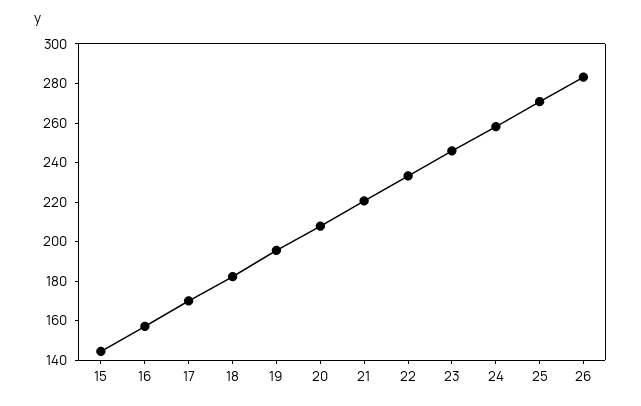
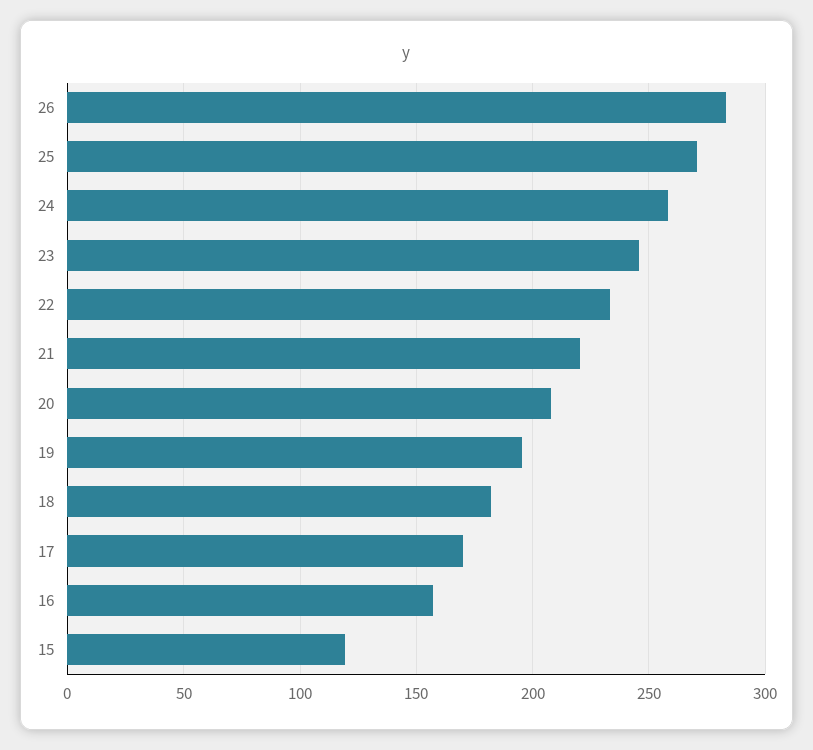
  {
-   "15": 145,
+   "15": 120,
    "16": 155,
    "17": 170,
    "18": 180,
    "19": 195,
    "20": 210,
    "21": 220,
    "22": 235,
    "23": 245,
    "24": 260,
    "25": 270,
    "26": 285
  }

